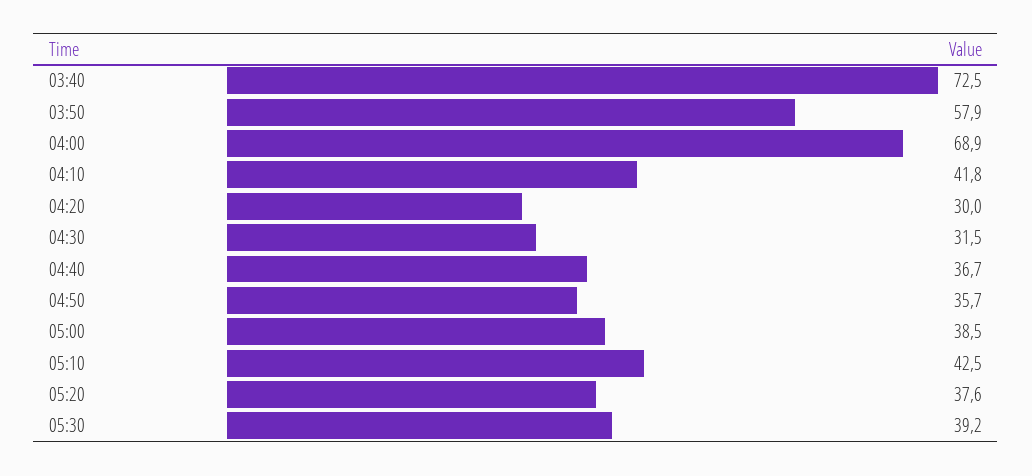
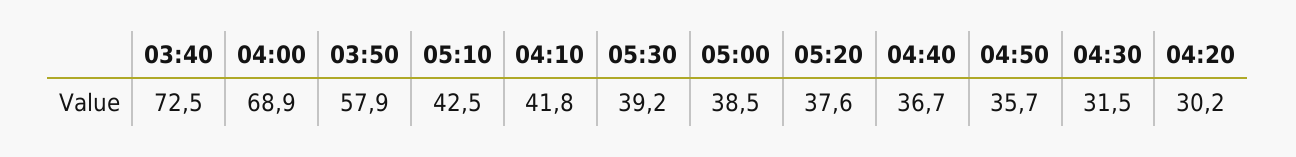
  {
    "03:40": 72.5,
    "03:50": 57.9,
    "04:00": 68.9,
    "04:10": 41.8,
-   "04:20": 30,
+   "04:20": 30.2,
    "04:30": 31.5,
    "04:40": 36.7,
    "04:50": 35.7,
    "05:00": 38.5,
    "05:10": 42.5,
    "05:20": 37.6,
    "05:30": 39.2
  }

